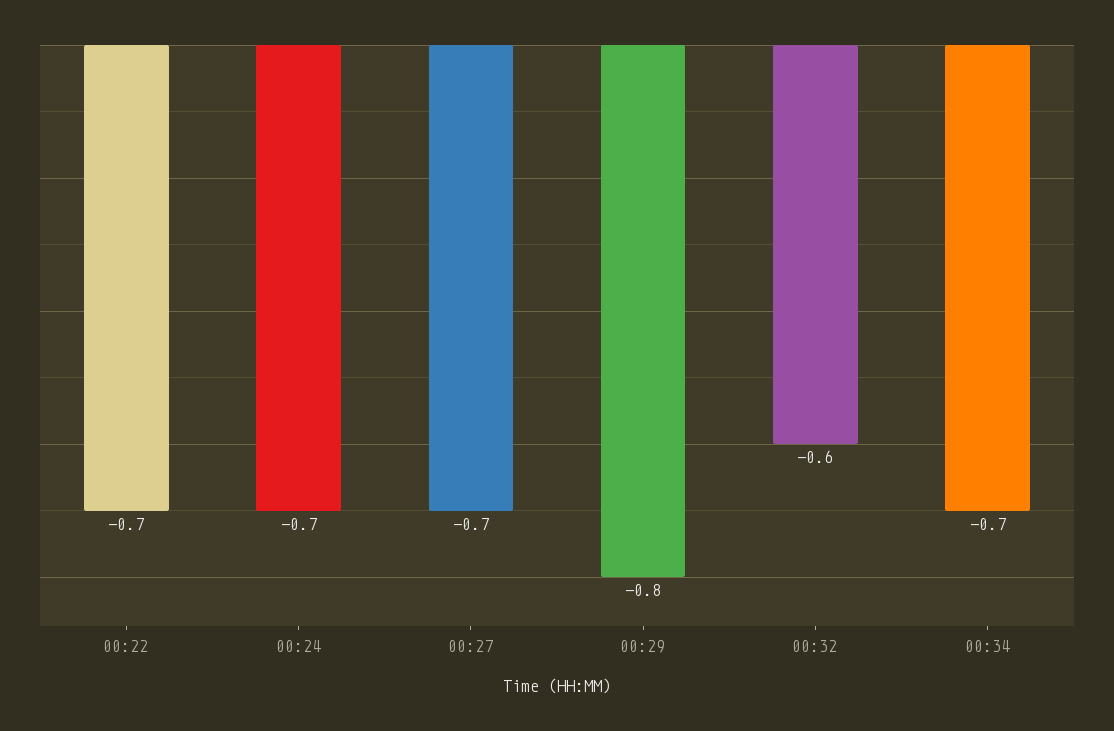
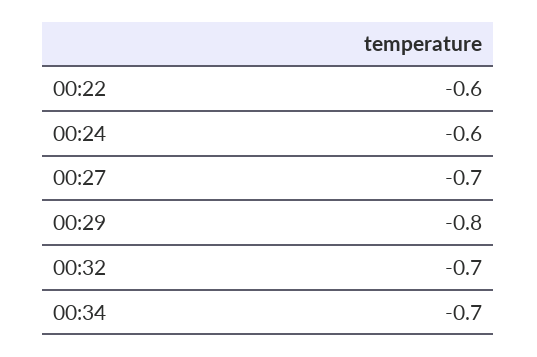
  {
-   "00:22": -0.7,
+   "00:22": -0.6,
-   "00:24": -0.7,
+   "00:24": -0.6,
    "00:27": -0.7,
    "00:29": -0.8,
-   "00:32": -0.6,
+   "00:32": -0.7,
    "00:34": -0.7
  }

